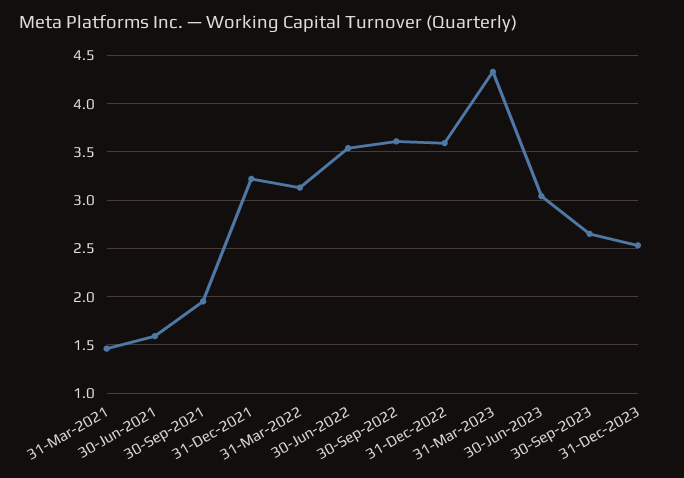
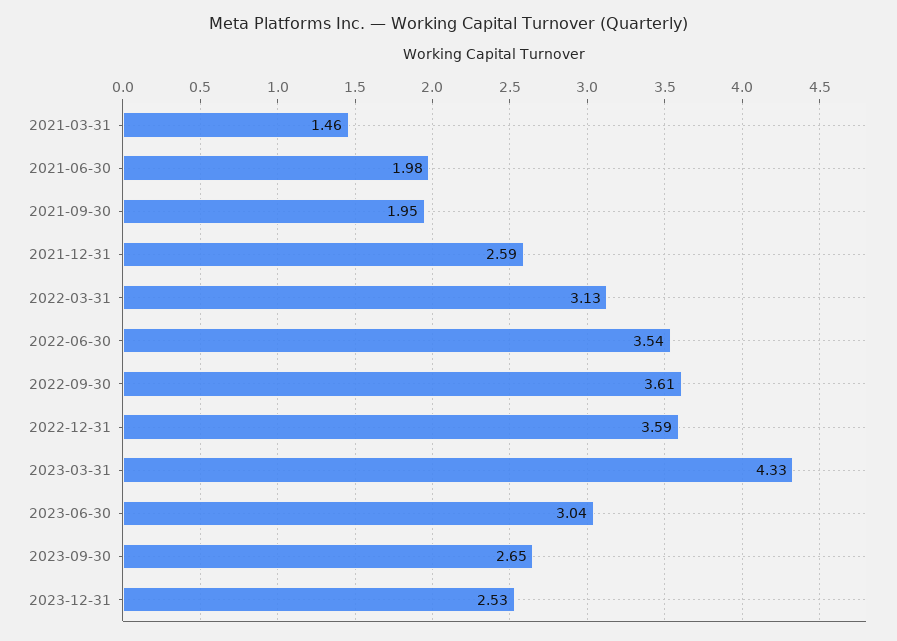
  {
    "31-Mar-2021": 1.46,
-   "30-Jun-2021": 1.6,
+   "30-Jun-2021": 1.98,
    "30-Sep-2021": 1.95,
-   "31-Dec-2021": 3.2,
+   "31-Dec-2021": 2.59,
    "31-Mar-2022": 3.13,
    "30-Jun-2022": 3.54,
    "30-Sep-2022": 3.61,
    "31-Dec-2022": 3.59,
    "31-Mar-2023": 4.33,
    "30-Jun-2023": 3.04,
    "30-Sep-2023": 2.65,
    "31-Dec-2023": 2.53
  }

